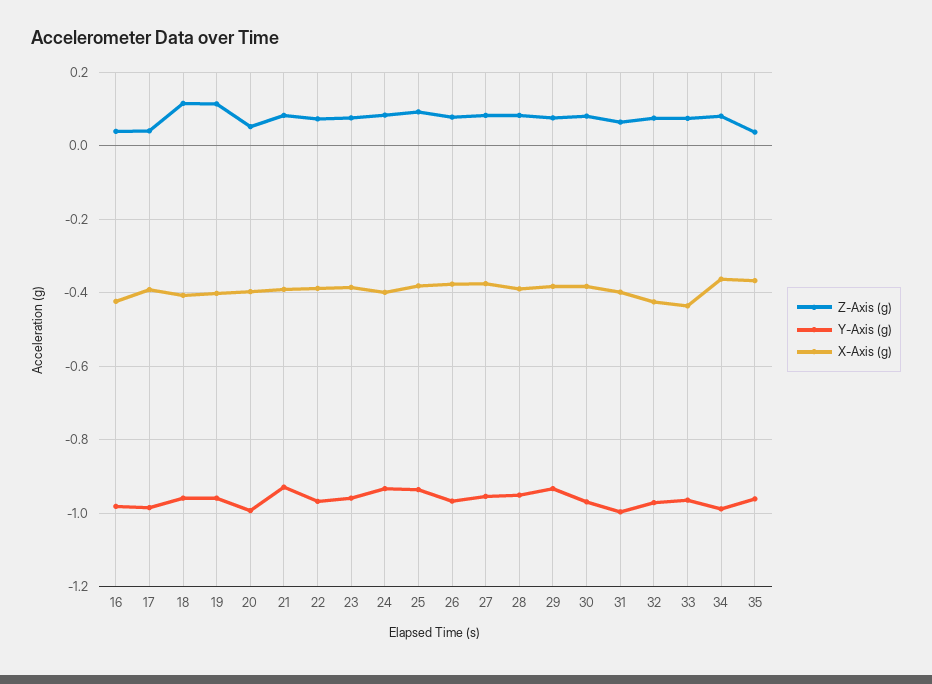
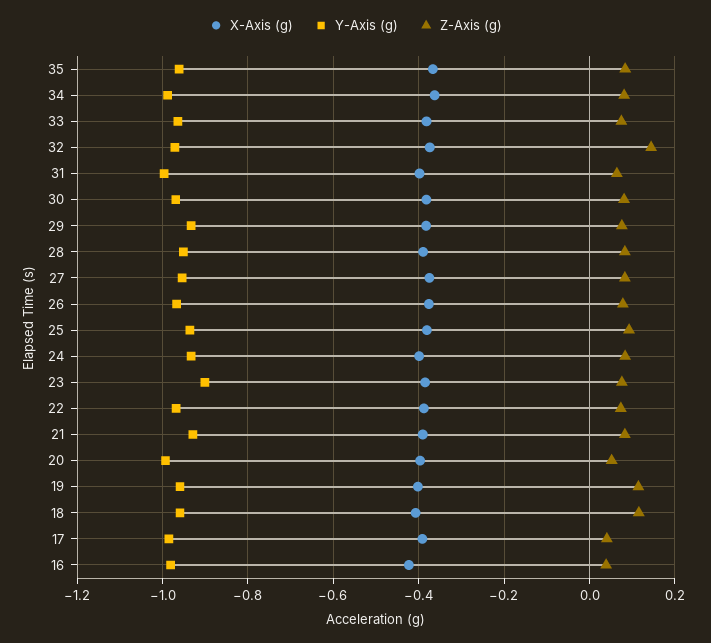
  {
    "Z-Axis (g)": {
      "16": 0.04,
      "17": 0.04,
      "18": 0.12,
      "19": 0.12,
      "20": 0.06,
      "21": 0.08,
      "22": 0.08,
      "23": 0.08,
      "24": 0.08,
      "25": 0.1,
      "26": 0.08,
      "27": 0.08,
      "28": 0.08,
      "29": 0.08,
      "30": 0.08,
      "31": 0.06,
-     "32": 0.08,
+     "32": 0.14,
      "33": 0.08,
      "34": 0.08,
-     "35": 0.04
+     "35": 0.08
    },
    "Y-Axis (g)": {
      "16": -0.98,
      "17": -0.98,
      "18": -0.96,
      "19": -0.96,
      "20": -1,
      "21": -0.92,
      "22": -0.96,
-     "23": -0.96,
+     "23": -0.9,
      "24": -0.94,
      "25": -0.94,
      "26": -0.96,
      "27": -0.96,
      "28": -0.96,
      "29": -0.94,
      "30": -0.96,
      "31": -1,
      "32": -0.98,
      "33": -0.96,
      "34": -0.98,
      "35": -0.96
    },
    "X-Axis (g)": {
      "16": -0.42,
      "17": -0.4,
      "18": -0.4,
      "19": -0.4,
      "20": -0.4,
      "21": -0.4,
      "22": -0.38,
      "23": -0.38,
      "24": -0.4,
      "25": -0.38,
      "26": -0.38,
      "27": -0.38,
      "28": -0.38,
      "29": -0.38,
      "30": -0.38,
      "31": -0.4,
-     "32": -0.42,
+     "32": -0.38,
-     "33": -0.44,
+     "33": -0.38,
      "34": -0.36,
      "35": -0.36
    }
  }

